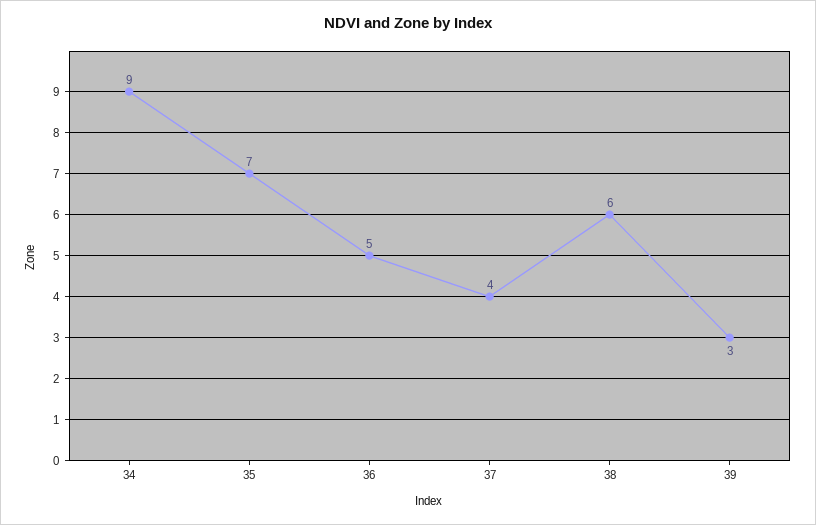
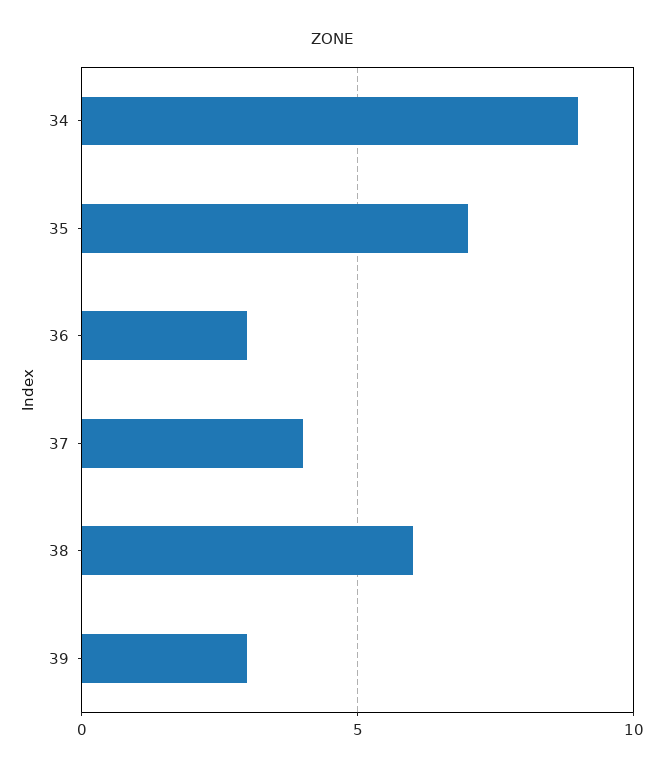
  {
    "34": 9,
    "35": 7,
-   "36": 5,
+   "36": 3,
    "37": 4,
    "38": 6,
    "39": 3
  }

